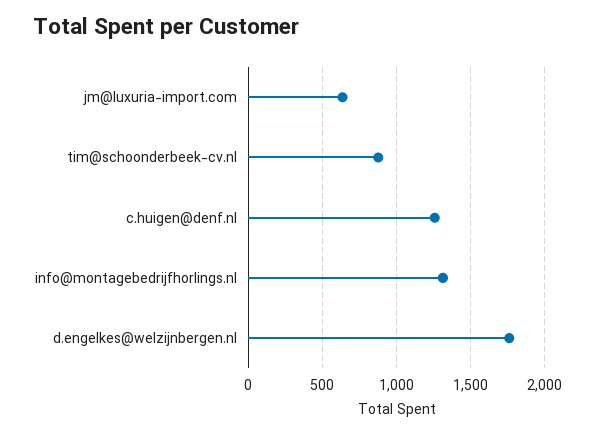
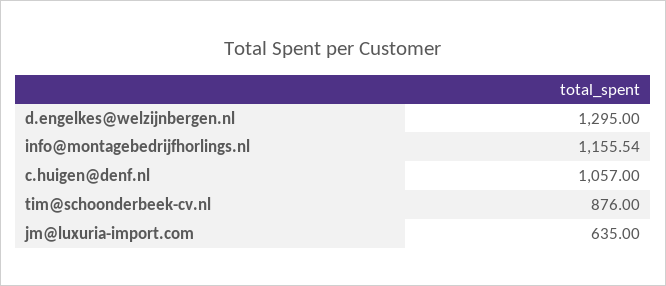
  {
    "jm@luxuria-import.com": 635,
    "tim@schoonderbeek-cv.nl": 876,
-   "c.huigen@denf.nl": 1250,
+   "c.huigen@denf.nl": 1057,
-   "info@montagebedrijfhorlings.nl": 1300,
+   "info@montagebedrijfhorlings.nl": 1155.54,
-   "d.engelkes@welzijnbergen.nl": 1750
+   "d.engelkes@welzijnbergen.nl": 1295
  }

